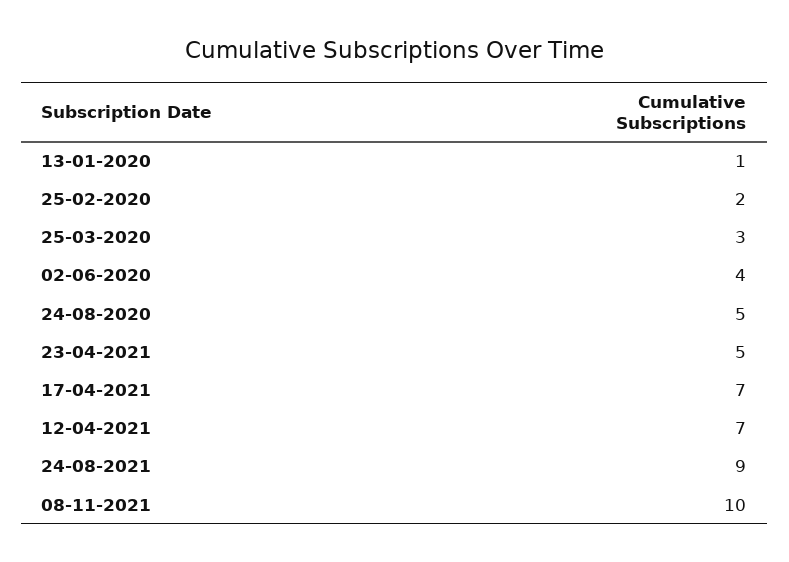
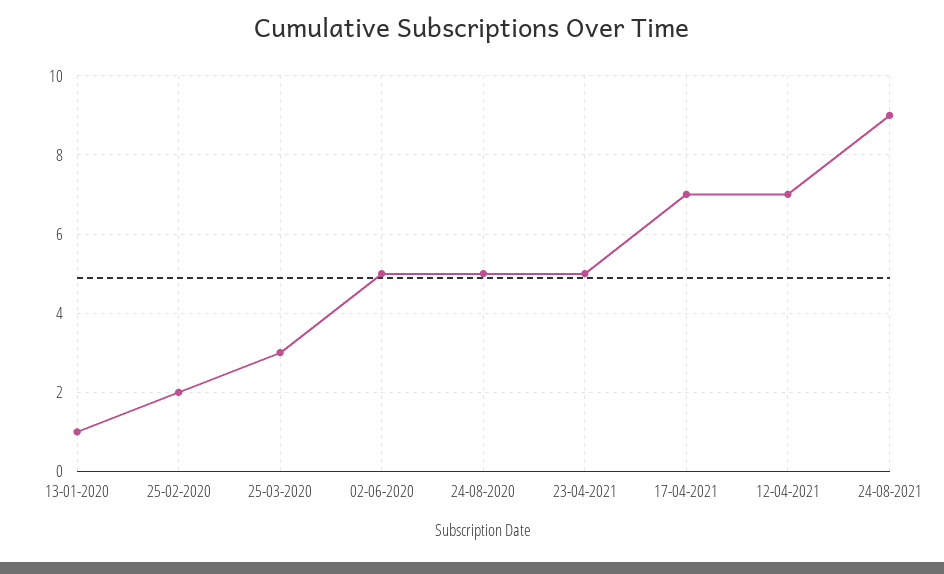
  {
    "13-01-2020": 1,
    "25-02-2020": 2,
    "25-03-2020": 3,
-   "02-06-2020": 4,
+   "02-06-2020": 5,
    "24-08-2020": 5,
    "23-04-2021": 5,
    "17-04-2021": 7,
    "12-04-2021": 7,
-   "24-08-2021": 9,
+   "24-08-2021": 9
-   "08-11-2021": 10
  }

